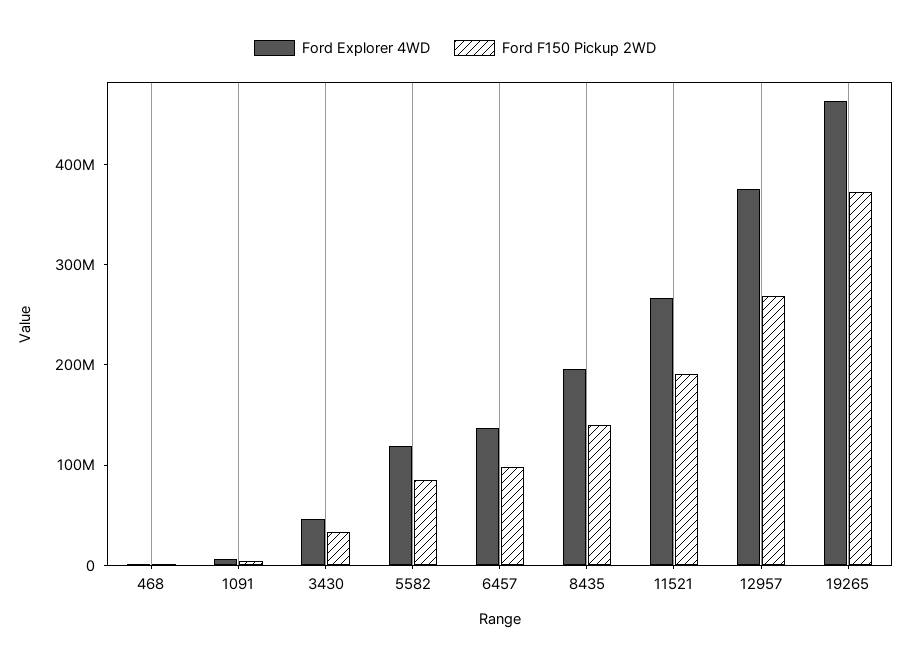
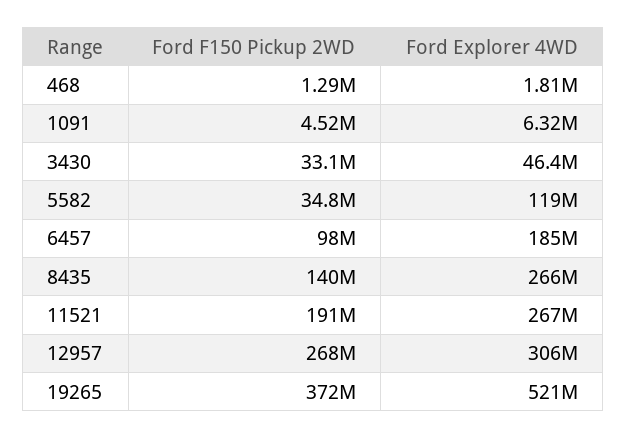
  {
    "Ford Explorer 4WD": {
      "468": 1810000,
      "1091": 6320000,
      "3430": 46400000,
      "5582": 119000000,
-     "6457": 140000000,
+     "6457": 185000000,
-     "8435": 200000000,
+     "8435": 266000000,
      "11521": 267000000,
-     "12957": 380000000,
+     "12957": 306000000,
-     "19265": 460000000
+     "19265": 521000000
    },
    "Ford F150 Pickup 2WD": {
      "468": 1290000,
      "1091": 4520000,
      "3430": 33100000,
-     "5582": 80000000,
+     "5582": 34800000,
      "6457": 98000000,
      "8435": 140000000,
      "11521": 191000000,
      "12957": 268000000,
      "19265": 372000000
    }
  }

